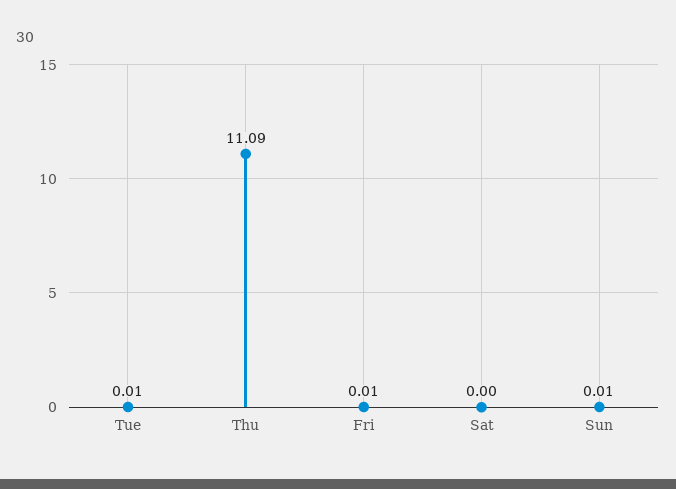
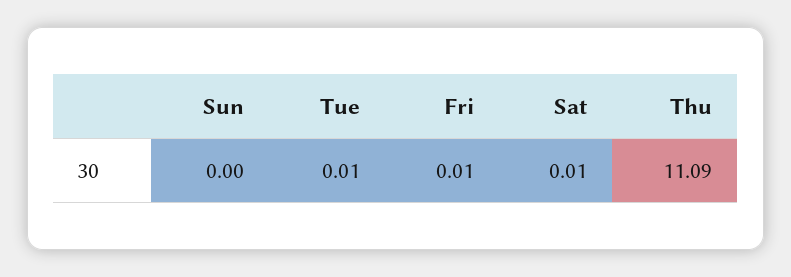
  {
    "Tue": 0.01,
    "Thu": 11.09,
    "Fri": 0.01,
-   "Sat": 0,
+   "Sat": 0.01,
-   "Sun": 0.01
+   "Sun": 0
  }

